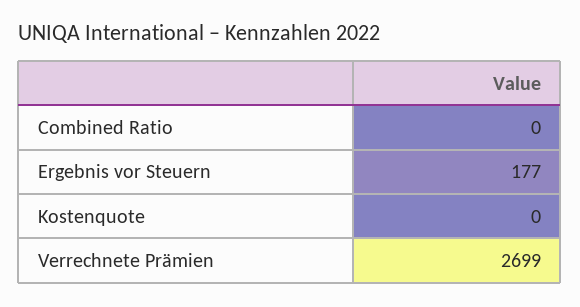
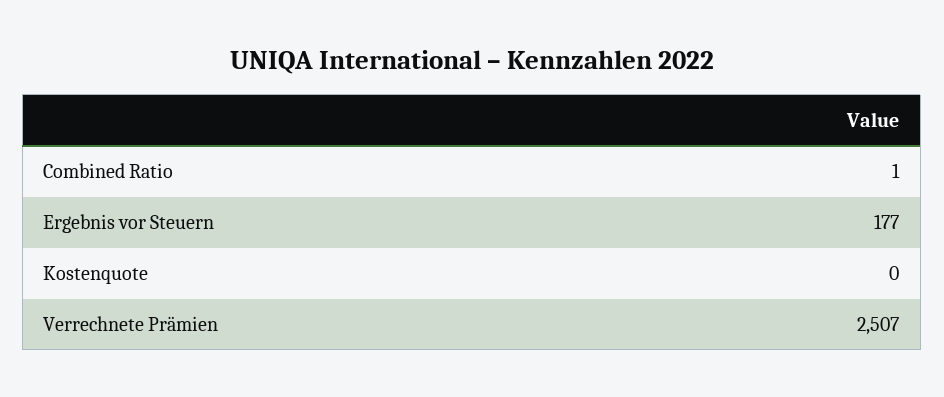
  {
-   "Combined Ratio": 0,
+   "Combined Ratio": 1,
    "Ergebnis vor Steuern": 177,
    "Kostenquote": 0,
-   "Verrechnete Prämien": 2699
+   "Verrechnete Prämien": 2507
  }

